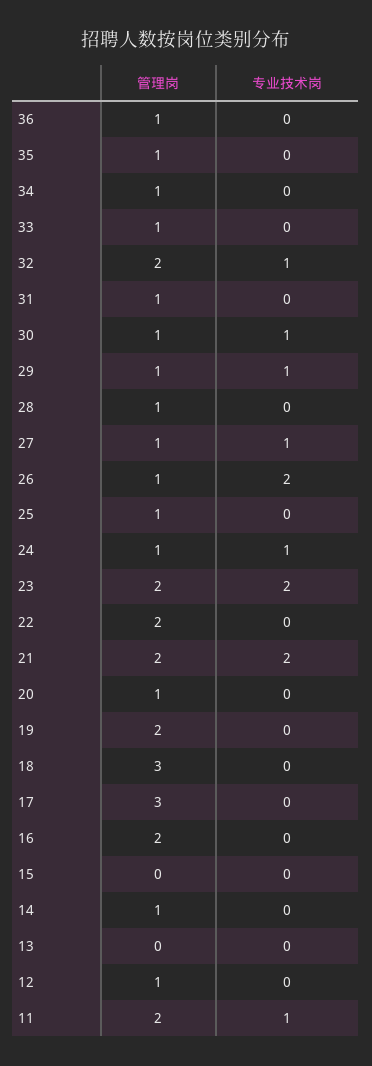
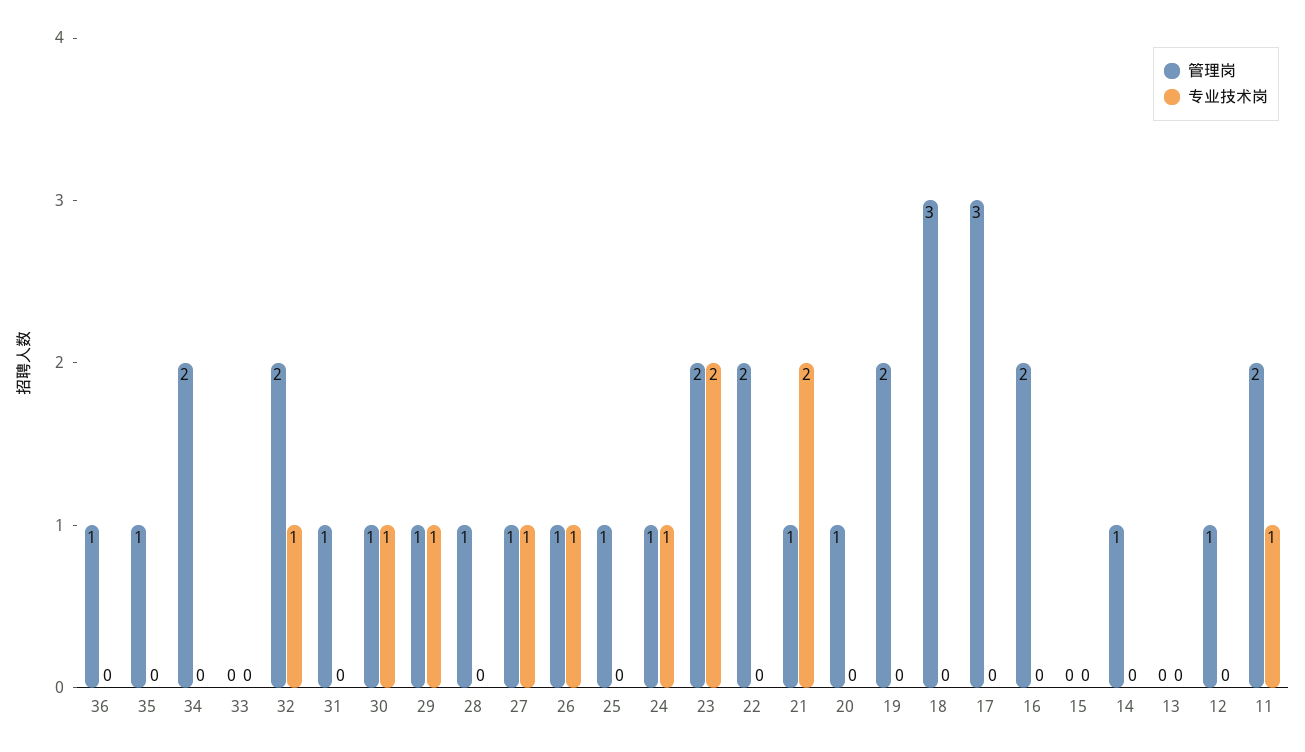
  {
    "管理岗": {
      "36": 1,
      "35": 1,
-     "34": 1,
+     "34": 2,
-     "33": 1,
+     "33": 0,
      "32": 2,
      "31": 1,
      "30": 1,
      "29": 1,
      "28": 1,
      "27": 1,
      "26": 1,
      "25": 1,
      "24": 1,
      "23": 2,
      "22": 2,
-     "21": 2,
+     "21": 1,
      "20": 1,
      "19": 2,
      "18": 3,
      "17": 3,
      "16": 2,
      "15": 0,
      "14": 1,
      "13": 0,
      "12": 1,
      "11": 2
    },
    "专业技术岗": {
      "36": 0,
      "35": 0,
      "34": 0,
      "33": 0,
      "32": 1,
      "31": 0,
      "30": 1,
      "29": 1,
      "28": 0,
      "27": 1,
-     "26": 2,
+     "26": 1,
      "25": 0,
      "24": 1,
      "23": 2,
      "22": 0,
      "21": 2,
      "20": 0,
      "19": 0,
      "18": 0,
      "17": 0,
      "16": 0,
      "15": 0,
      "14": 0,
      "13": 0,
      "12": 0,
      "11": 1
    }
  }

